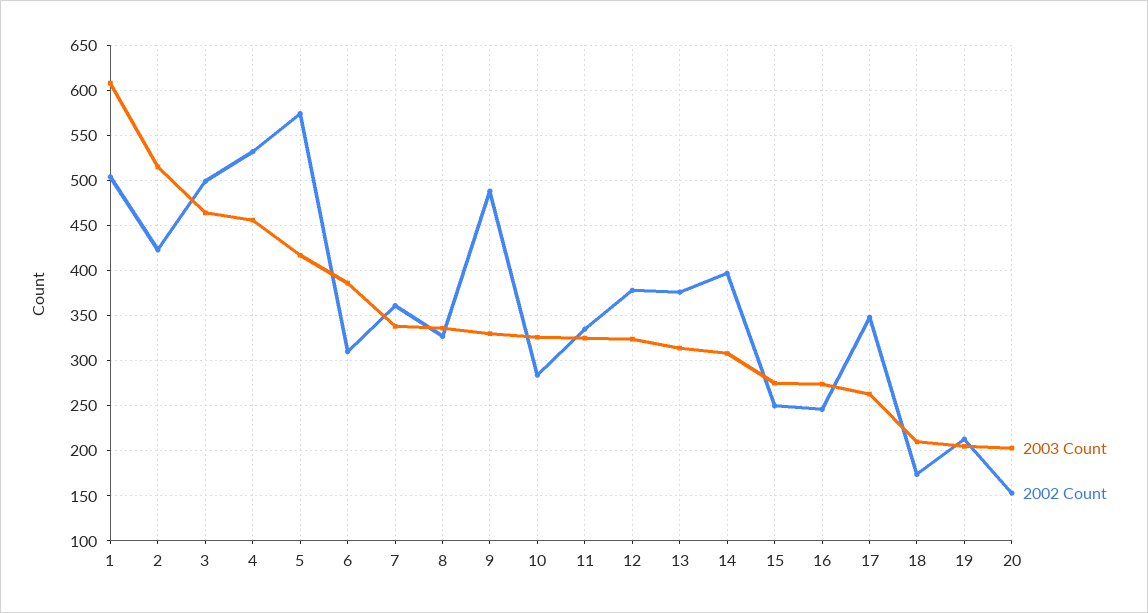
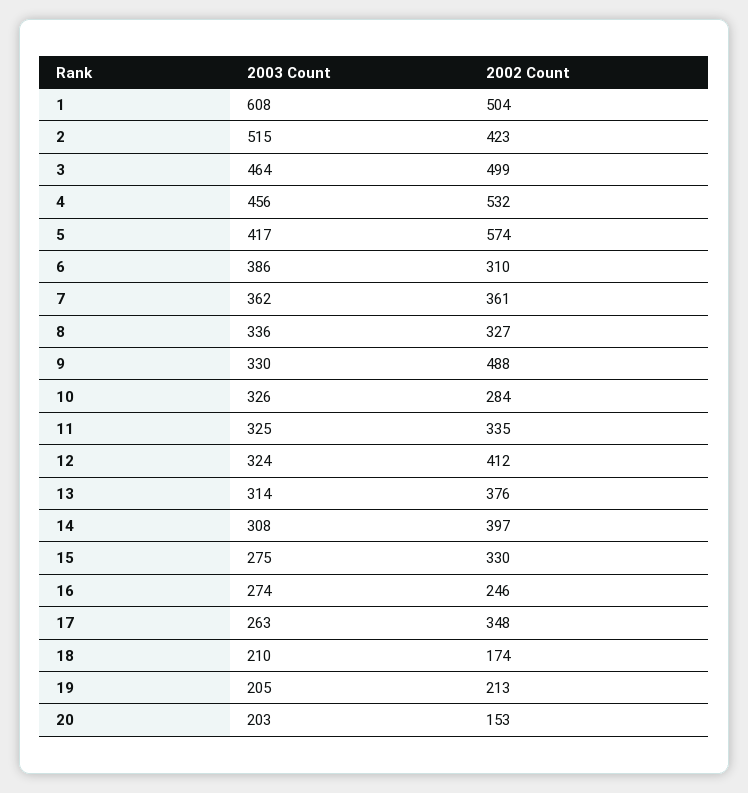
  {
    "2003 Count": {
      "1": 608,
      "2": 515,
      "3": 464,
      "4": 456,
      "5": 417,
      "6": 386,
-     "7": 340,
+     "7": 362,
      "8": 336,
      "9": 330,
      "10": 326,
      "11": 325,
      "12": 324,
      "13": 314,
      "14": 308,
      "15": 275,
      "16": 274,
      "17": 263,
      "18": 210,
      "19": 205,
      "20": 203
    },
    "2002 Count": {
      "1": 504,
      "2": 423,
      "3": 499,
      "4": 532,
      "5": 574,
      "6": 310,
      "7": 361,
      "8": 327,
      "9": 488,
      "10": 284,
      "11": 335,
-     "12": 380,
+     "12": 412,
      "13": 376,
      "14": 397,
-     "15": 250,
+     "15": 330,
      "16": 246,
      "17": 348,
      "18": 174,
      "19": 213,
      "20": 153
    }
  }

